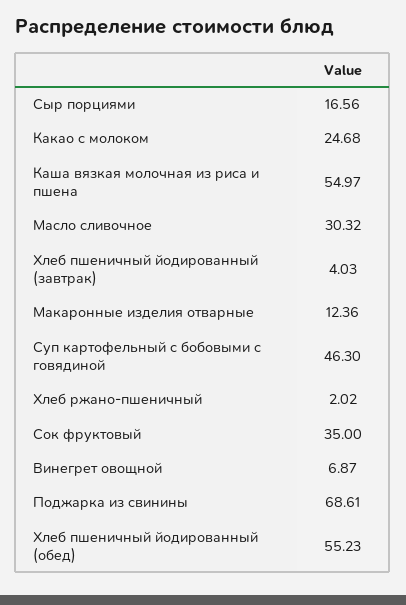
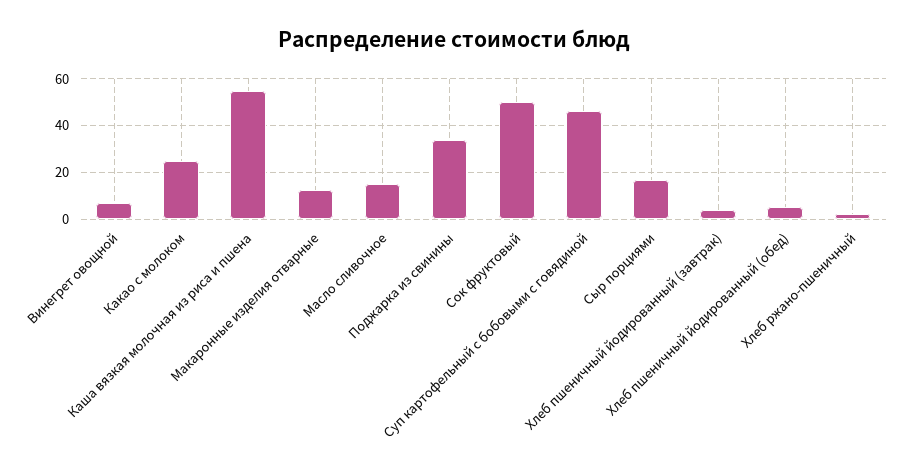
  {
    "Сыр порциями": 16.56,
    "Какао с молоком": 24.68,
    "Каша вязкая молочная из риса и пшена": 54.97,
-   "Масло сливочное": 30.32,
+   "Масло сливочное": 15,
    "Хлеб пшеничный йодированный (завтрак)": 4.03,
    "Макаронные изделия отварные": 12.36,
    "Суп картофельный с бобовыми с говядиной": 46.3,
    "Хлеб ржано-пшеничный": 2.02,
-   "Сок фруктовый": 35,
+   "Сок фруктовый": 50,
    "Винегрет овощной": 6.87,
-   "Поджарка из свинины": 68.61,
+   "Поджарка из свинины": 35,
-   "Хлеб пшеничный йодированный (обед)": 55.23
+   "Хлеб пшеничный йодированный (обед)": 5
  }

